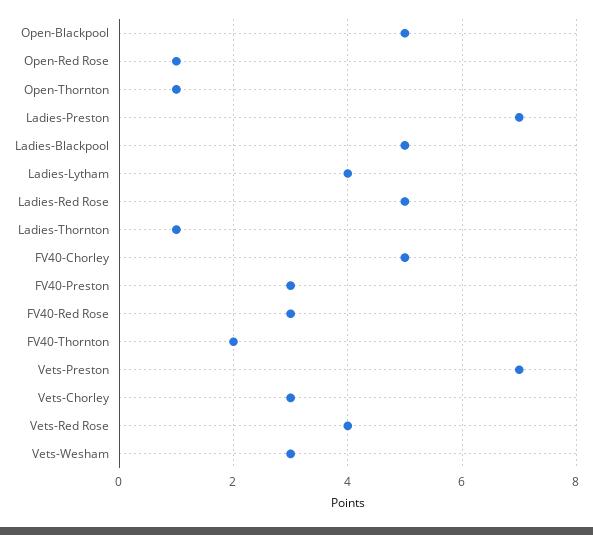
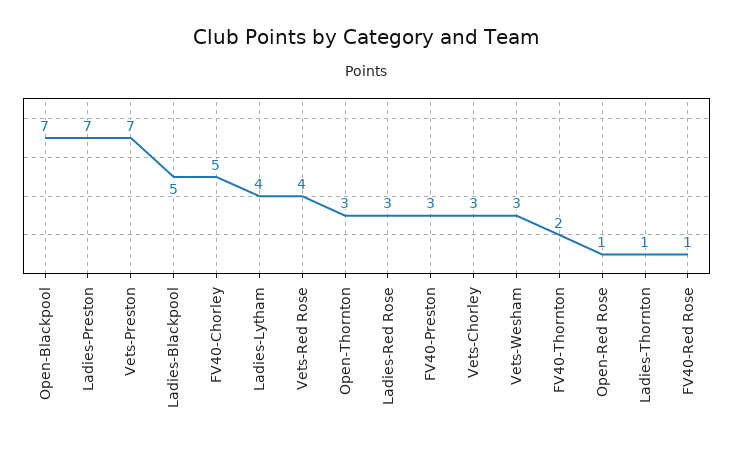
  {
-   "Open-Blackpool": 5,
+   "Open-Blackpool": 7,
    "Open-Red Rose": 1,
-   "Open-Thornton": 1,
+   "Open-Thornton": 3,
    "Ladies-Preston": 7,
    "Ladies-Blackpool": 5,
    "Ladies-Lytham": 4,
-   "Ladies-Red Rose": 5,
+   "Ladies-Red Rose": 3,
    "Ladies-Thornton": 1,
    "FV40-Chorley": 5,
    "FV40-Preston": 3,
-   "FV40-Red Rose": 3,
+   "FV40-Red Rose": 1,
    "FV40-Thornton": 2,
    "Vets-Preston": 7,
    "Vets-Chorley": 3,
    "Vets-Red Rose": 4,
    "Vets-Wesham": 3
  }

